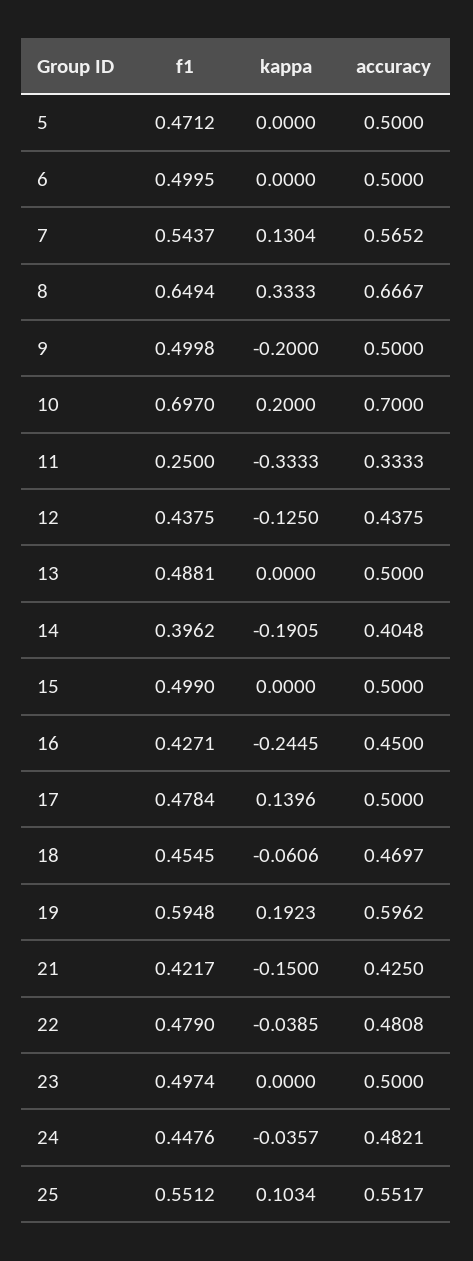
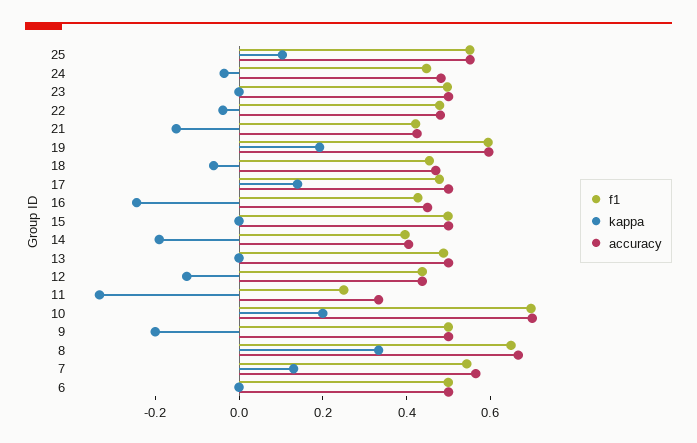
  {
    "f1": {
-     "5": 0.4712,
      "6": 0.4995,
      "7": 0.5437,
      "8": 0.6494,
      "9": 0.4998,
      "10": 0.697,
      "11": 0.25,
      "12": 0.4375,
      "13": 0.4881,
      "14": 0.3962,
      "15": 0.499,
      "16": 0.4271,
      "17": 0.4784,
      "18": 0.4545,
      "19": 0.5948,
      "21": 0.4217,
      "22": 0.479,
      "23": 0.4974,
      "24": 0.4476,
      "25": 0.5512
    },
    "kappa": {
-     "5": 0,
      "6": 0,
      "7": 0.1304,
      "8": 0.3333,
      "9": -0.2,
      "10": 0.2,
      "11": -0.3333,
      "12": -0.125,
      "13": 0,
      "14": -0.1905,
      "15": 0,
      "16": -0.2445,
      "17": 0.1396,
      "18": -0.0606,
      "19": 0.1923,
      "21": -0.15,
      "22": -0.0385,
      "23": 0,
      "24": -0.0357,
      "25": 0.1034
    },
    "accuracy": {
-     "5": 0.5,
      "6": 0.5,
      "7": 0.5652,
      "8": 0.6667,
      "9": 0.5,
      "10": 0.7,
      "11": 0.3333,
      "12": 0.4375,
      "13": 0.5,
      "14": 0.4048,
      "15": 0.5,
      "16": 0.45,
      "17": 0.5,
      "18": 0.4697,
      "19": 0.5962,
      "21": 0.425,
      "22": 0.4808,
      "23": 0.5,
      "24": 0.4821,
      "25": 0.5517
    }
  }

